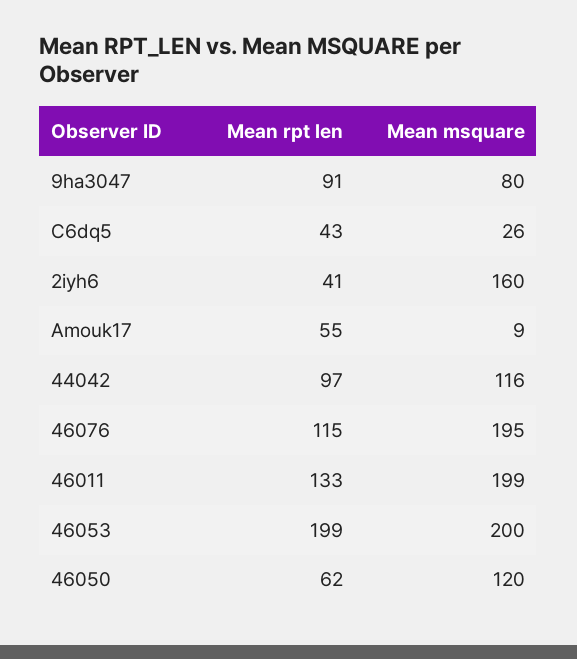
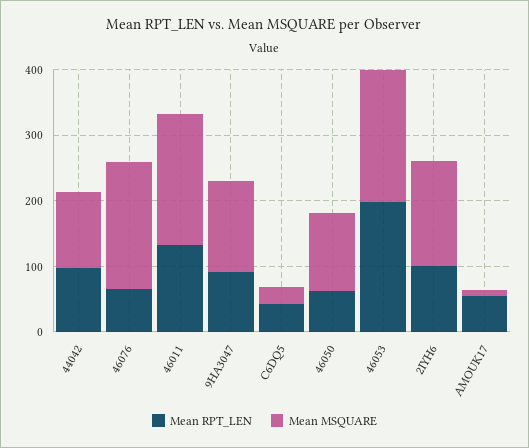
  {
    "Mean rpt len": {
      "9ha3047": 91,
      "C6dq5": 43,
-     "2iyh6": 41,
+     "2iyh6": 100,
      "Amouk17": 55,
      "44042": 97,
-     "46076": 115,
+     "46076": 60,
      "46011": 133,
      "46053": 199,
      "46050": 62
    },
    "Mean msquare": {
-     "9ha3047": 80,
+     "9ha3047": 140,
      "C6dq5": 26,
      "2iyh6": 160,
      "Amouk17": 9,
      "44042": 116,
      "46076": 195,
      "46011": 199,
      "46053": 200,
      "46050": 120
    }
  }

